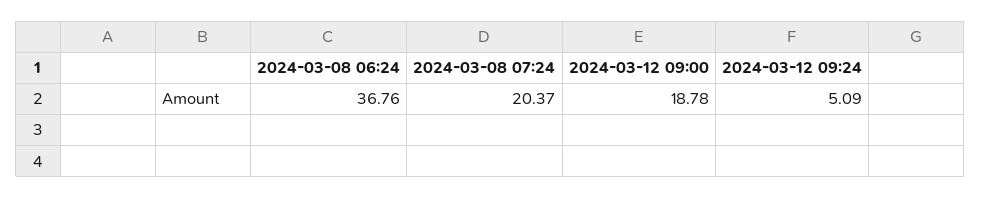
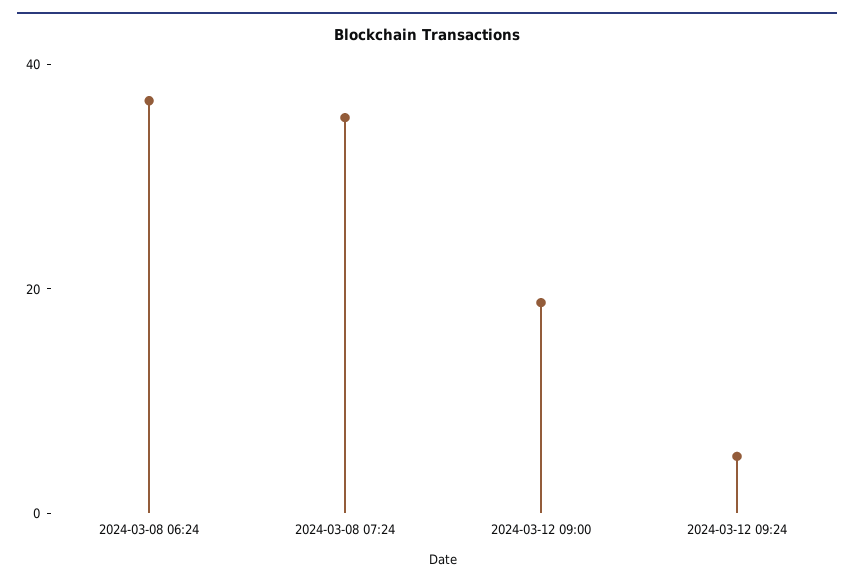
  {
    "2024-03-08 06:24": 36.76,
-   "2024-03-08 07:24": 20.37,
+   "2024-03-08 07:24": 35,
    "2024-03-12 09:00": 18.78,
    "2024-03-12 09:24": 5.09
  }

